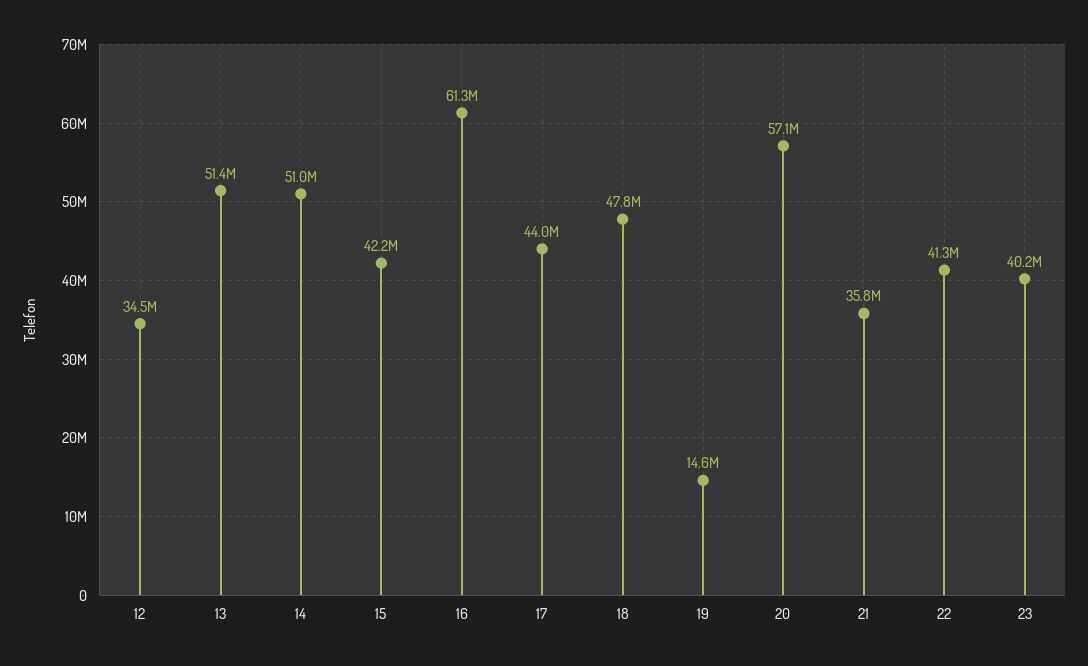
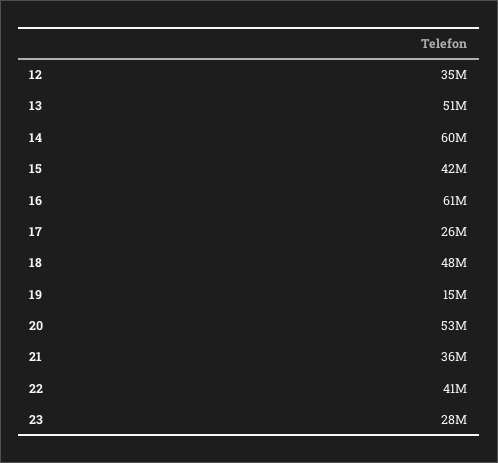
  {
    "12": 34500000,
    "13": 51400000,
-   "14": 51000000,
+   "14": 60000000,
    "15": 42200000,
    "16": 61300000,
-   "17": 44000000,
+   "17": 26000000,
    "18": 47800000,
    "19": 14600000,
-   "20": 57100000,
+   "20": 53000000,
    "21": 35800000,
    "22": 41300000,
-   "23": 40200000
+   "23": 28000000
  }

